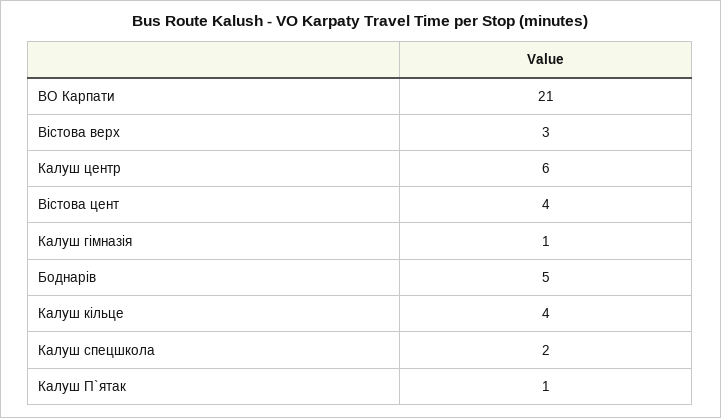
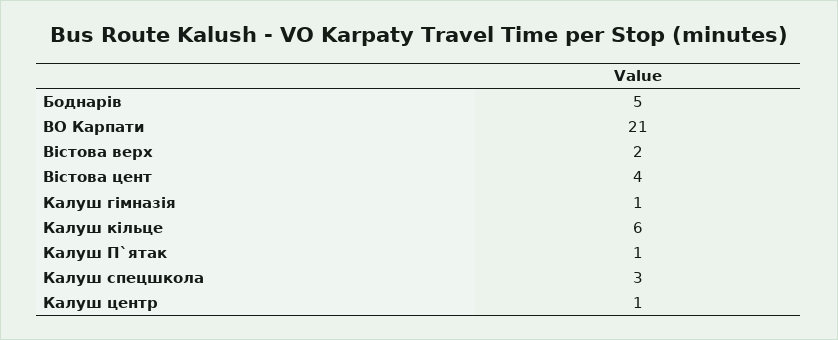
  {
    "ВО Карпати": 21,
-   "Вістова верх": 3,
+   "Вістова верх": 2,
-   "Калуш центр": 6,
+   "Калуш центр": 1,
    "Вістова цент": 4,
    "Калуш гімназія": 1,
    "Боднарів": 5,
-   "Калуш кільце": 4,
+   "Калуш кільце": 6,
-   "Калуш спецшкола": 2,
+   "Калуш спецшкола": 3,
    "Калуш П`ятак": 1
  }

